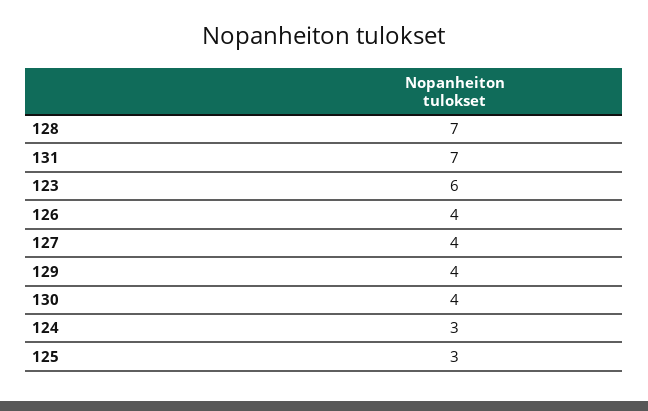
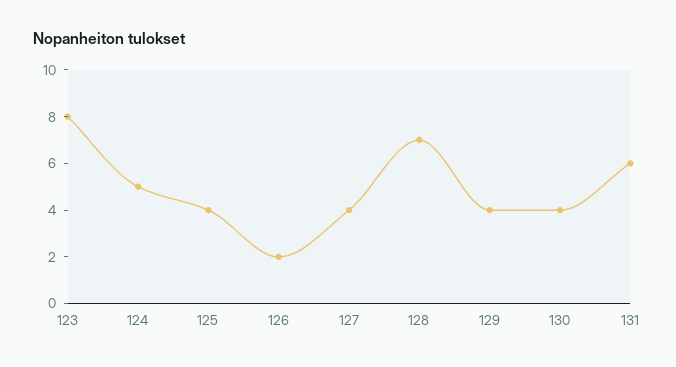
  {
    "128": 7,
-   "131": 7,
+   "131": 6,
-   "123": 6,
+   "123": 8,
-   "126": 4,
+   "126": 2,
    "127": 4,
    "129": 4,
    "130": 4,
-   "124": 3,
+   "124": 5,
-   "125": 3
+   "125": 4
  }

